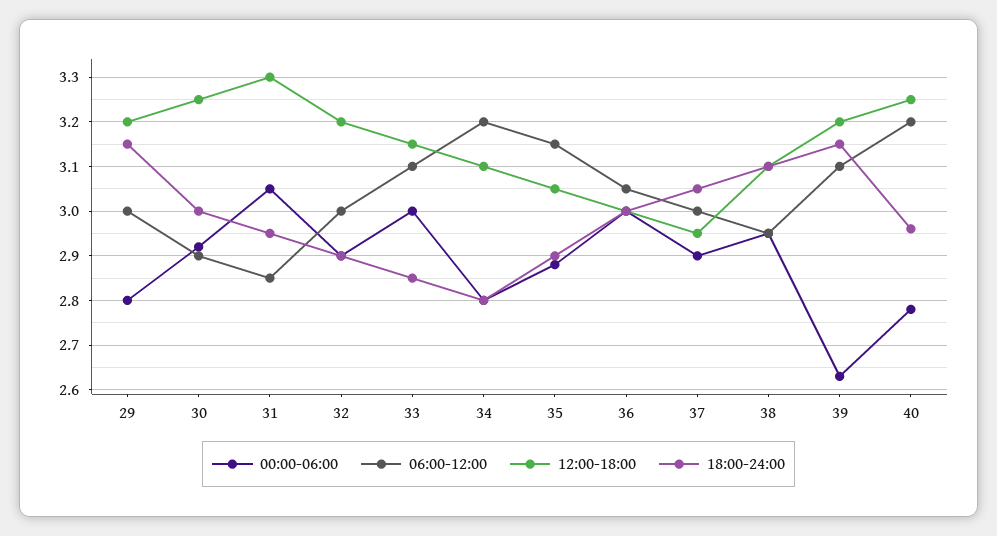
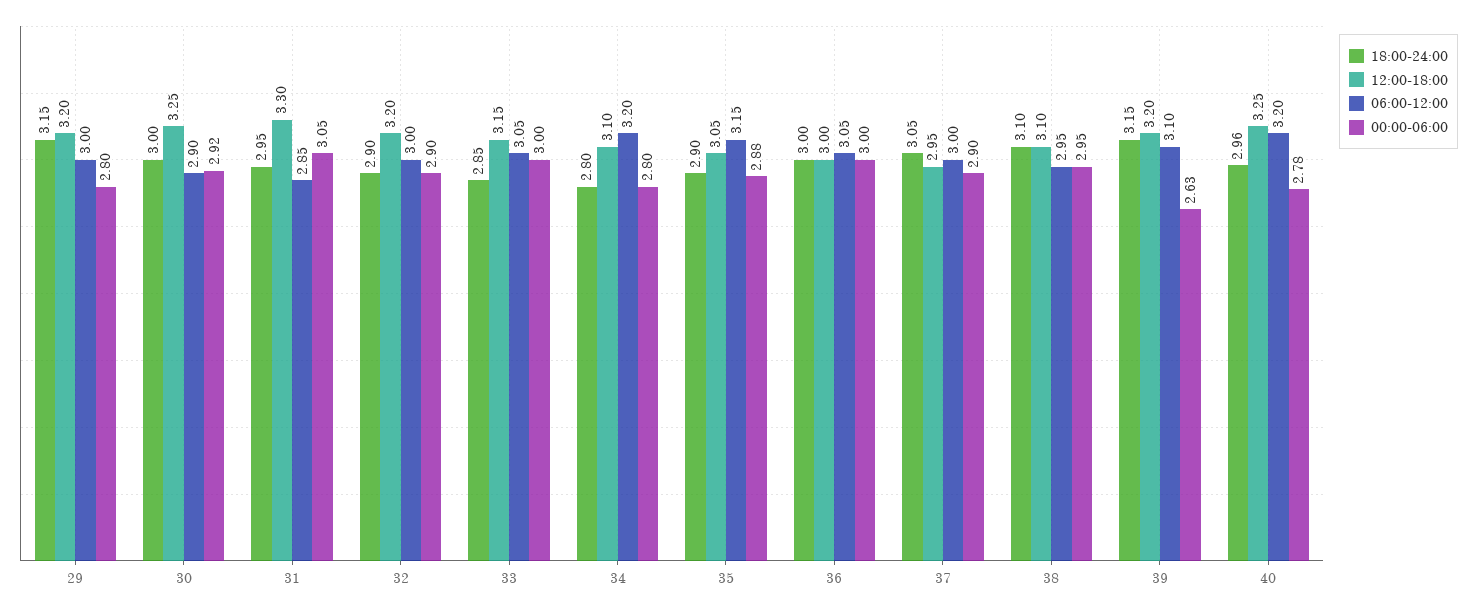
  {
    "00:00-06:00": {
      "29": 2.8,
      "30": 2.92,
      "31": 3.05,
      "32": 2.9,
      "33": 3,
      "34": 2.8,
      "35": 2.88,
      "36": 3,
      "37": 2.9,
      "38": 2.95,
      "39": 2.63,
      "40": 2.78
    },
    "06:00-12:00": {
      "29": 3,
      "30": 2.9,
      "31": 2.85,
      "32": 3,
-     "33": 3.1,
+     "33": 3.05,
      "34": 3.2,
      "35": 3.15,
      "36": 3.05,
      "37": 3,
      "38": 2.95,
      "39": 3.1,
      "40": 3.2
    },
    "12:00-18:00": {
      "29": 3.2,
      "30": 3.25,
      "31": 3.3,
      "32": 3.2,
      "33": 3.15,
      "34": 3.1,
      "35": 3.05,
      "36": 3,
      "37": 2.95,
      "38": 3.1,
      "39": 3.2,
      "40": 3.25
    },
    "18:00-24:00": {
      "29": 3.15,
      "30": 3,
      "31": 2.95,
      "32": 2.9,
      "33": 2.85,
      "34": 2.8,
      "35": 2.9,
      "36": 3,
      "37": 3.05,
      "38": 3.1,
      "39": 3.15,
      "40": 2.96
    }
  }

